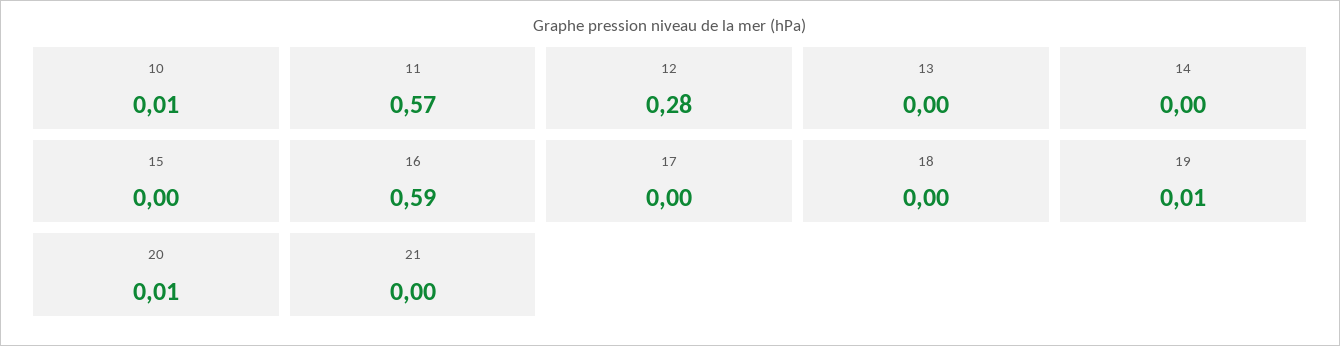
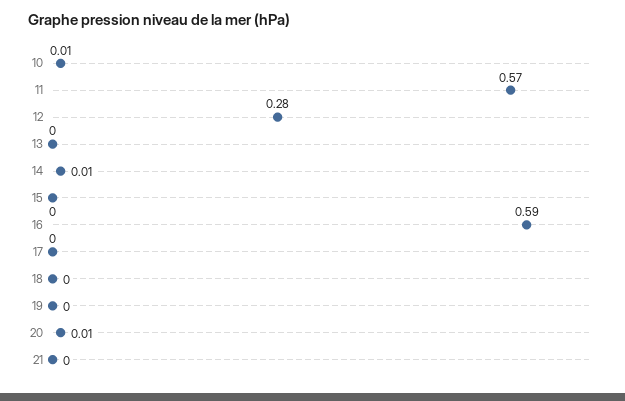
  {
    "10": 0.01,
    "11": 0.57,
    "12": 0.28,
    "13": 0,
-   "14": 0,
+   "14": 0.01,
    "15": 0,
    "16": 0.59,
    "17": 0,
    "18": 0,
-   "19": 0.01,
+   "19": 0,
    "20": 0.01,
    "21": 0
  }

